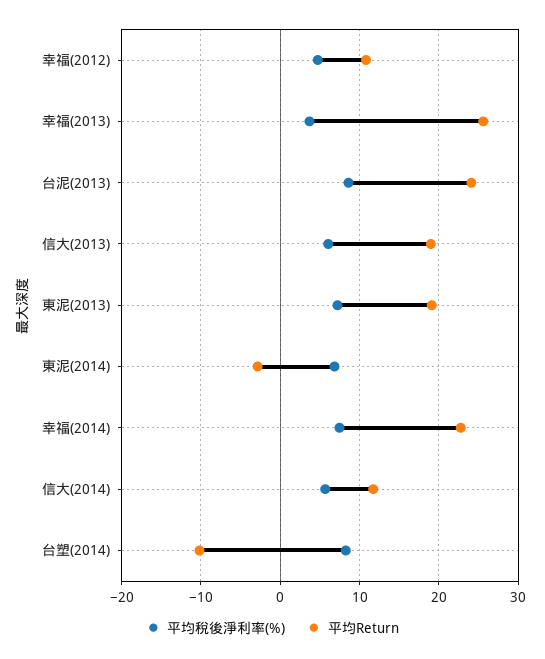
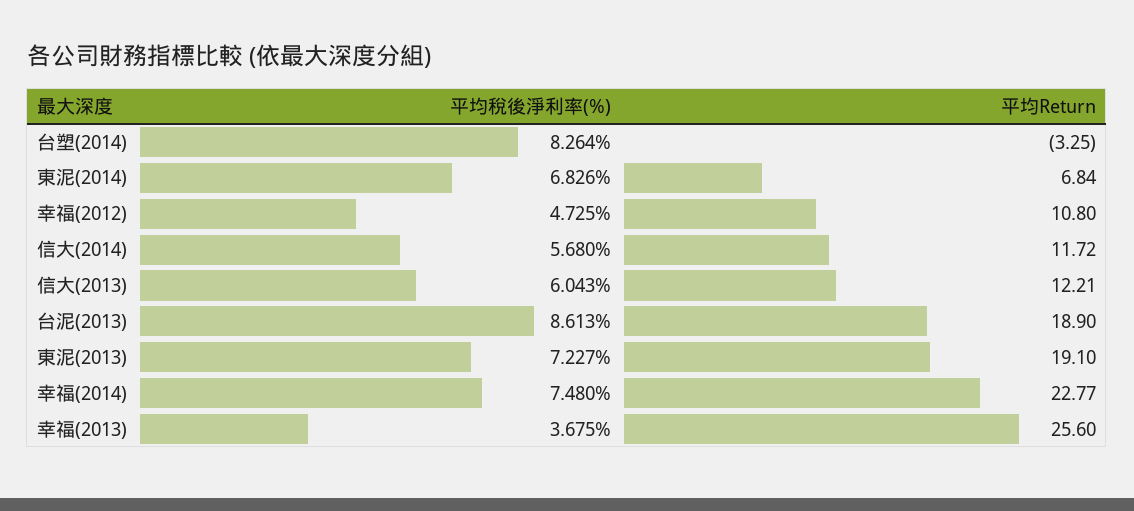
  {
    "平均稅後淨利率(%)": {
      "幸福(2012)": 4.725,
      "幸福(2013)": 3.675,
      "台泥(2013)": 8.613,
      "信大(2013)": 6.043,
      "東泥(2013)": 7.227,
      "東泥(2014)": 6.826,
      "幸福(2014)": 7.48,
      "信大(2014)": 5.68,
      "台塑(2014)": 8.264
    },
    "平均Return": {
      "幸福(2012)": 10.8,
      "幸福(2013)": 25.6,
-     "台泥(2013)": 24,
+     "台泥(2013)": 18.9,
-     "信大(2013)": 19,
+     "信大(2013)": 12.21,
      "東泥(2013)": 19.1,
-     "東泥(2014)": -3,
+     "東泥(2014)": 6.84,
      "幸福(2014)": 22.77,
      "信大(2014)": 11.72,
-     "台塑(2014)": -10
+     "台塑(2014)": -3.25
    }
  }

